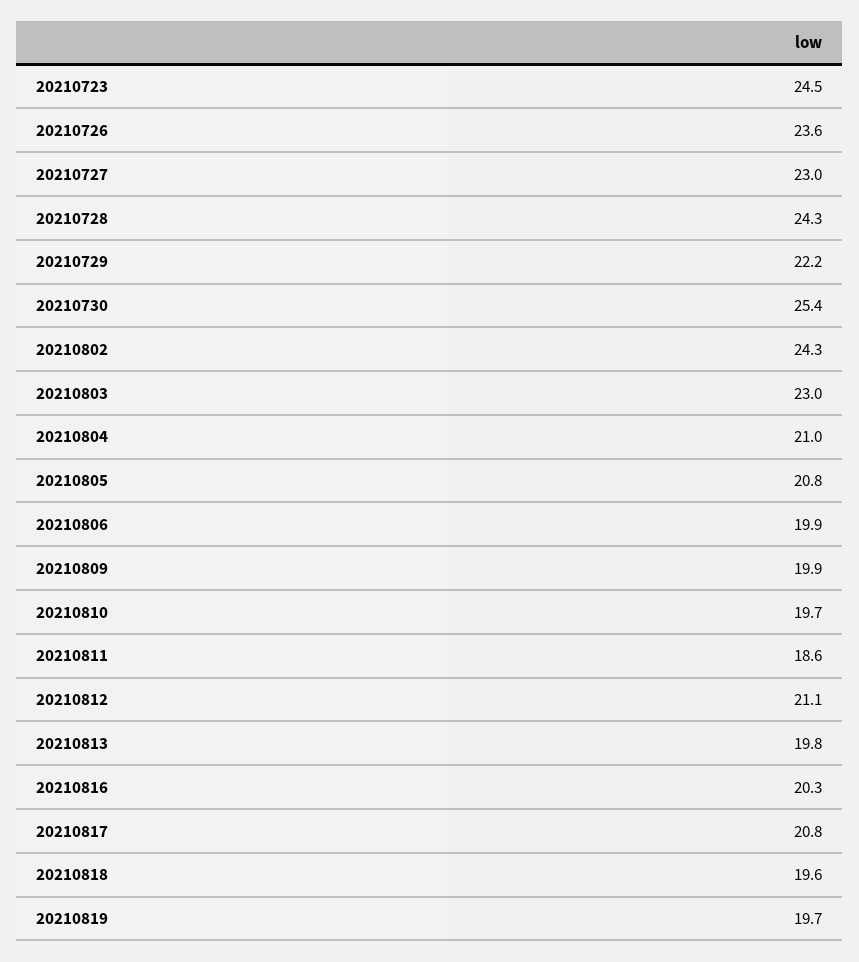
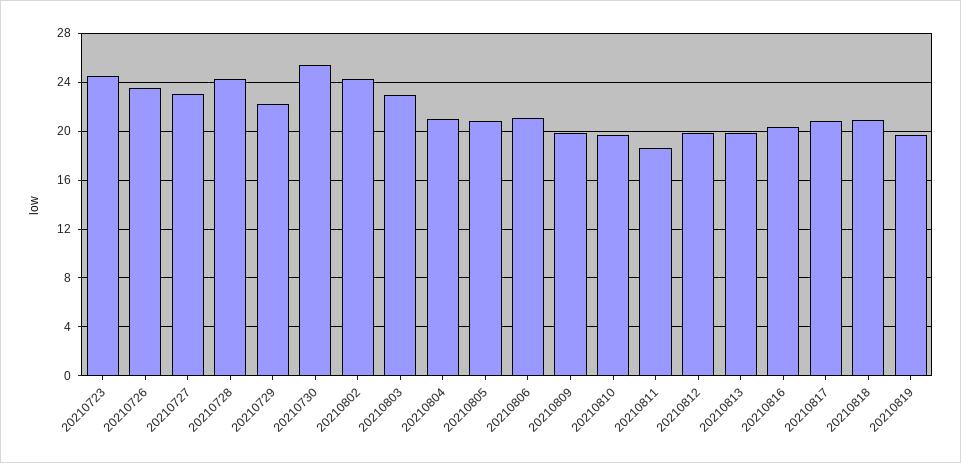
  {
    "20210723": 24.5,
    "20210726": 23.6,
    "20210727": 23,
    "20210728": 24.3,
    "20210729": 22.2,
    "20210730": 25.4,
    "20210802": 24.3,
    "20210803": 23,
    "20210804": 21,
    "20210805": 20.8,
-   "20210806": 19.9,
+   "20210806": 21,
    "20210809": 19.9,
    "20210810": 19.7,
    "20210811": 18.6,
-   "20210812": 21.1,
+   "20210812": 20,
    "20210813": 19.8,
    "20210816": 20.3,
    "20210817": 20.8,
-   "20210818": 19.6,
+   "20210818": 21,
    "20210819": 19.7
  }

